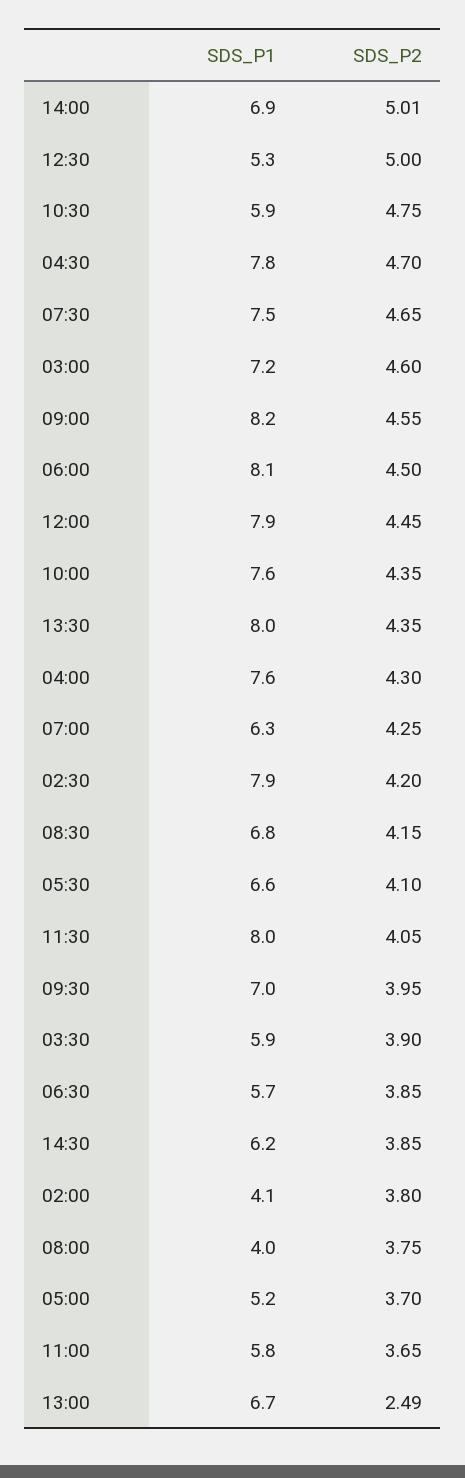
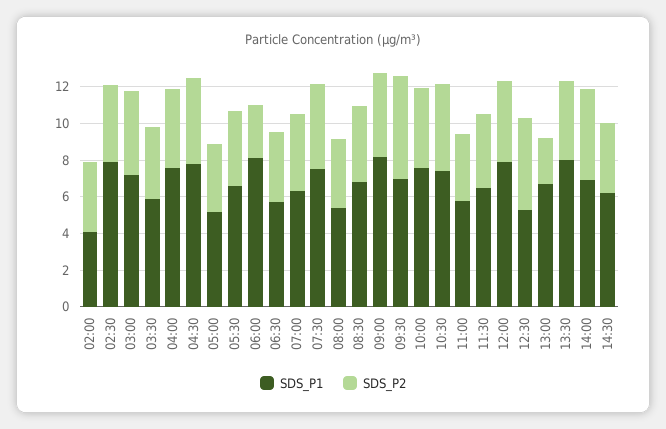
  {
    "SDS_P1": {
      "14:00": 6.9,
      "12:30": 5.3,
-     "10:30": 5.9,
+     "10:30": 7.5,
      "04:30": 7.8,
      "07:30": 7.5,
      "03:00": 7.2,
      "09:00": 8.2,
      "06:00": 8.1,
      "12:00": 7.9,
      "10:00": 7.6,
      "13:30": 8,
      "04:00": 7.6,
      "07:00": 6.3,
      "02:30": 7.9,
      "08:30": 6.8,
      "05:30": 6.6,
-     "11:30": 8,
+     "11:30": 6.5,
      "09:30": 7,
      "03:30": 5.9,
      "06:30": 5.7,
      "14:30": 6.2,
      "02:00": 4.1,
-     "08:00": 4,
+     "08:00": 5.5,
      "05:00": 5.2,
      "11:00": 5.8,
      "13:00": 6.7
    },
    "SDS_P2": {
      "14:00": 5.01,
      "12:30": 5,
      "10:30": 4.75,
      "04:30": 4.7,
      "07:30": 4.65,
      "03:00": 4.6,
      "09:00": 4.55,
-     "06:00": 4.5,
+     "06:00": 3,
      "12:00": 4.45,
      "10:00": 4.35,
      "13:30": 4.35,
      "04:00": 4.3,
      "07:00": 4.25,
      "02:30": 4.2,
      "08:30": 4.15,
      "05:30": 4.1,
      "11:30": 4.05,
-     "09:30": 3.95,
+     "09:30": 5.5,
      "03:30": 3.9,
      "06:30": 3.85,
      "14:30": 3.85,
      "02:00": 3.8,
      "08:00": 3.75,
      "05:00": 3.7,
      "11:00": 3.65,
      "13:00": 2.49
    }
  }

